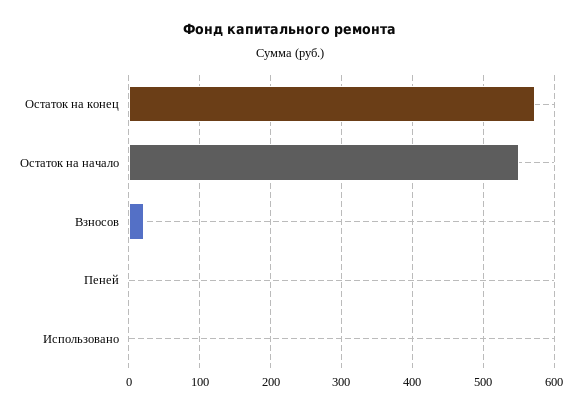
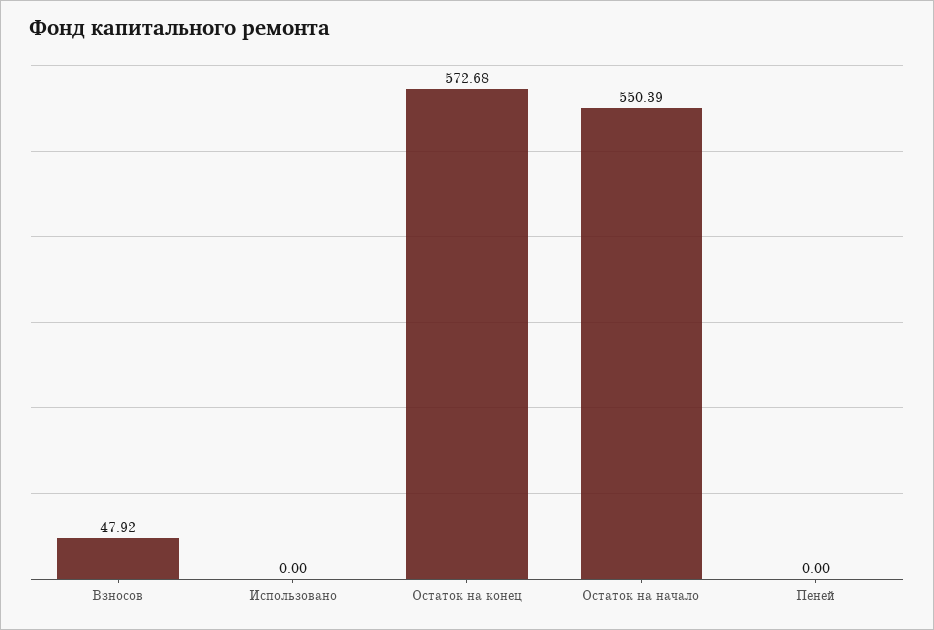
  {
    "Остаток на конец": 572.68,
    "Остаток на начало": 550.39,
-   "Взносов": 20,
+   "Взносов": 47.92,
    "Пеней": 0,
    "Использовано": 0
  }

